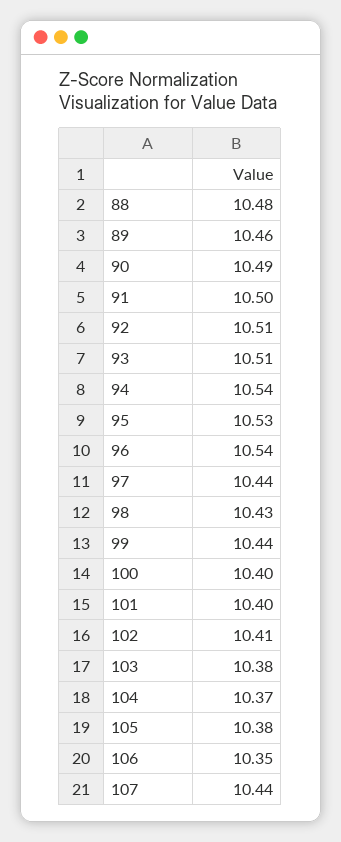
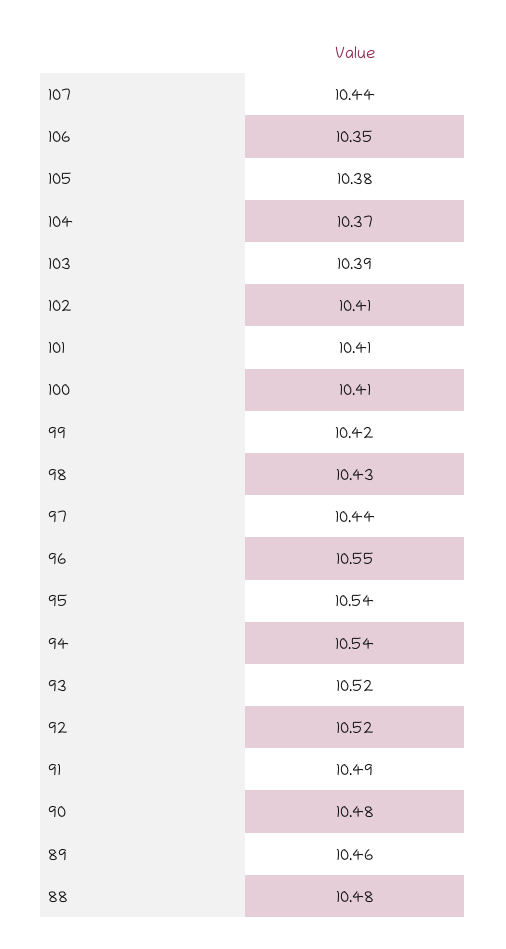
  {
    "88": 10.48,
    "89": 10.46,
-   "90": 10.49,
+   "90": 10.48,
-   "91": 10.5,
+   "91": 10.49,
-   "92": 10.51,
+   "92": 10.52,
-   "93": 10.51,
+   "93": 10.52,
    "94": 10.54,
-   "95": 10.53,
+   "95": 10.54,
-   "96": 10.54,
+   "96": 10.55,
    "97": 10.44,
    "98": 10.43,
-   "99": 10.44,
+   "99": 10.42,
-   "100": 10.4,
+   "100": 10.41,
-   "101": 10.4,
+   "101": 10.41,
    "102": 10.41,
-   "103": 10.38,
+   "103": 10.39,
    "104": 10.37,
    "105": 10.38,
    "106": 10.35,
    "107": 10.44
  }

